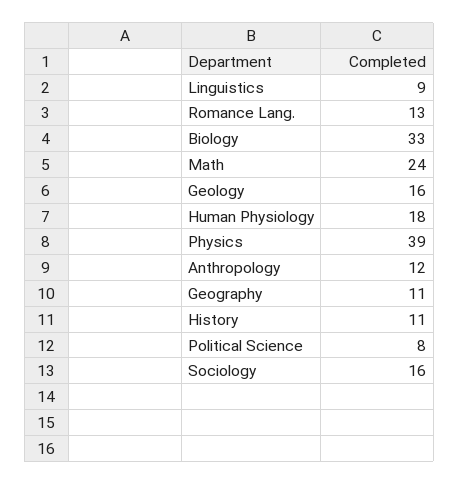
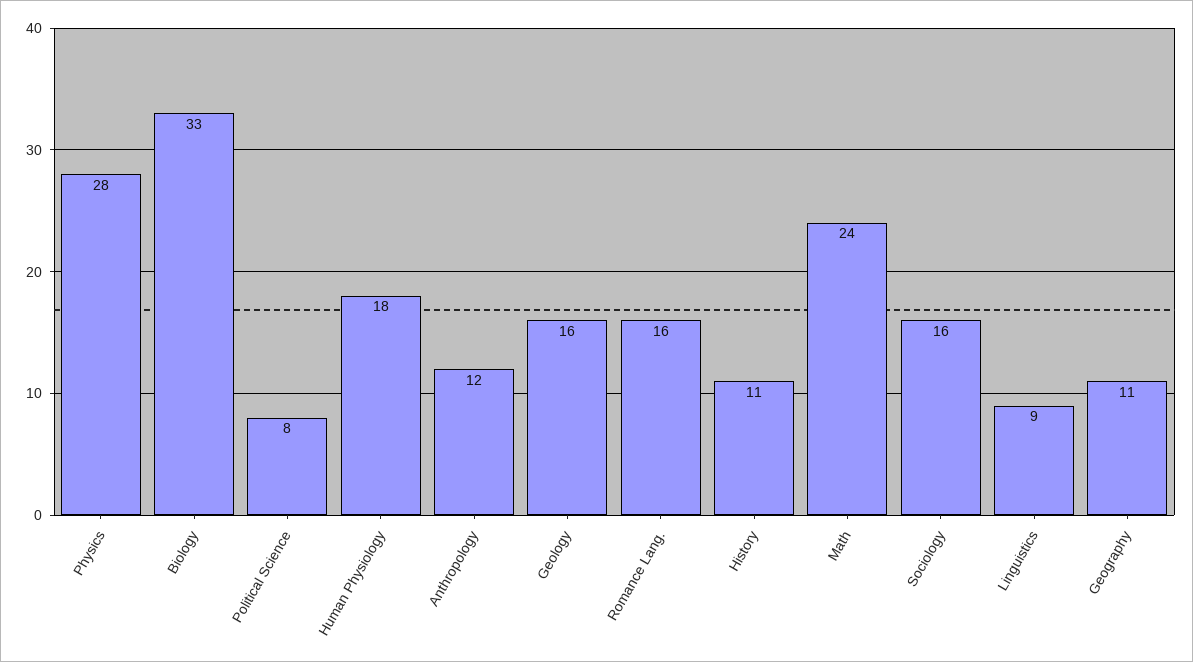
  {
    "Linguistics": 9,
-   "Romance Lang.": 13,
+   "Romance Lang.": 16,
    "Biology": 33,
    "Math": 24,
    "Geology": 16,
    "Human Physiology": 18,
-   "Physics": 39,
+   "Physics": 28,
    "Anthropology": 12,
    "Geography": 11,
    "History": 11,
    "Political Science": 8,
    "Sociology": 16
  }

